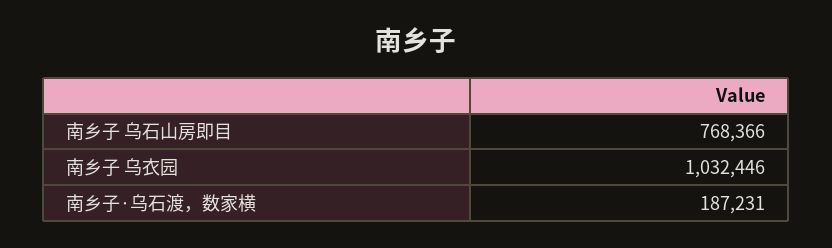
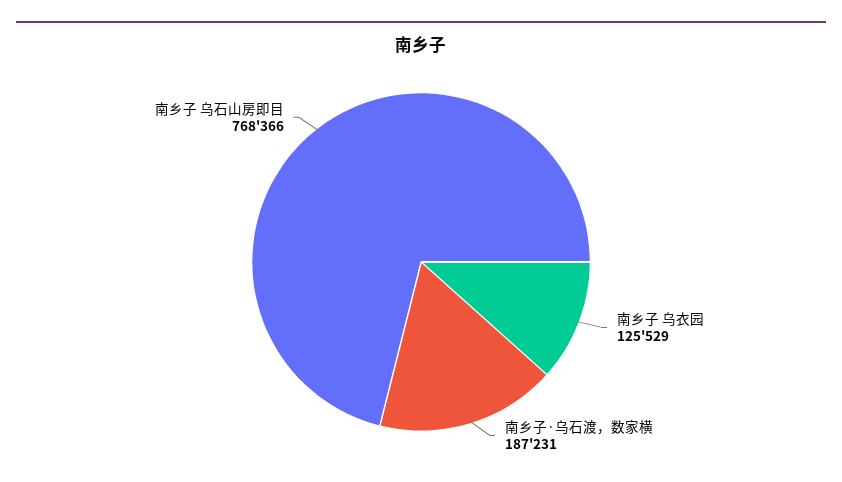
  {
    "南乡子 乌石山房即目": 768366,
-   "南乡子 乌衣园": 1032446,
+   "南乡子 乌衣园": 125529,
    "南乡子·乌石渡，数家横": 187231
  }

